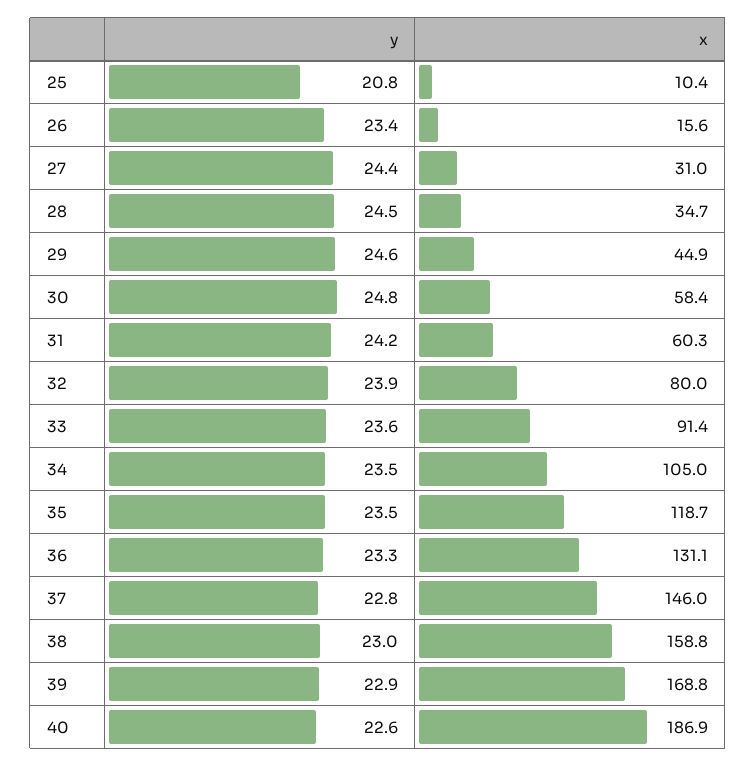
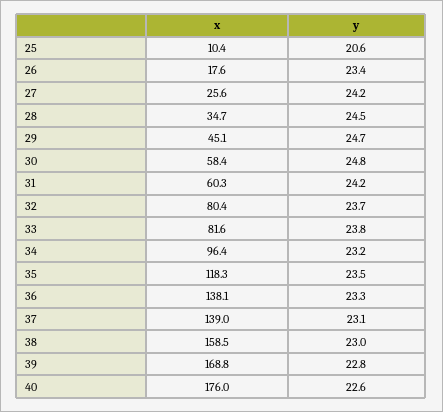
  {
    "y": {
-     "25": 20.8,
+     "25": 20.6,
      "26": 23.4,
-     "27": 24.4,
+     "27": 24.2,
      "28": 24.5,
-     "29": 24.6,
+     "29": 24.7,
      "30": 24.8,
      "31": 24.2,
-     "32": 23.9,
+     "32": 23.7,
-     "33": 23.6,
+     "33": 23.8,
-     "34": 23.5,
+     "34": 23.2,
      "35": 23.5,
      "36": 23.3,
-     "37": 22.8,
+     "37": 23.1,
      "38": 23,
-     "39": 22.9,
+     "39": 22.8,
      "40": 22.6
    },
    "x": {
      "25": 10.4,
-     "26": 15.6,
+     "26": 17.6,
-     "27": 31,
+     "27": 25.6,
      "28": 34.7,
-     "29": 44.9,
+     "29": 45.1,
      "30": 58.4,
      "31": 60.3,
-     "32": 80,
+     "32": 80.4,
-     "33": 91.4,
+     "33": 81.6,
-     "34": 105,
+     "34": 96.4,
-     "35": 118.7,
+     "35": 118.3,
-     "36": 131.1,
+     "36": 138.1,
-     "37": 146,
+     "37": 139,
-     "38": 158.8,
+     "38": 158.5,
      "39": 168.8,
-     "40": 186.9
+     "40": 176
    }
  }

